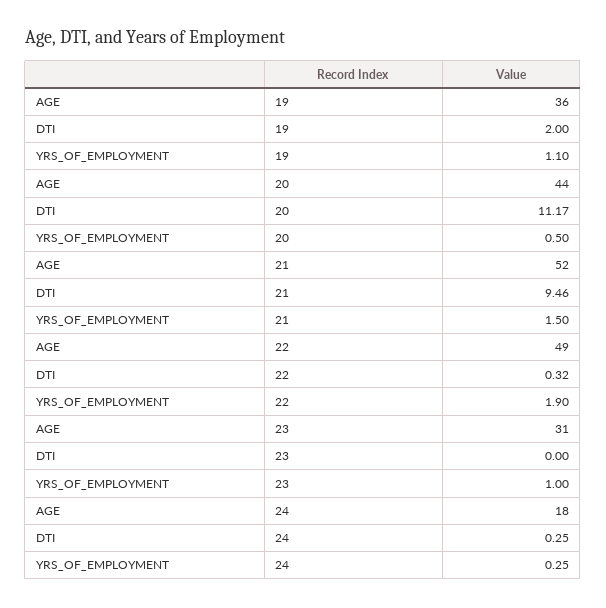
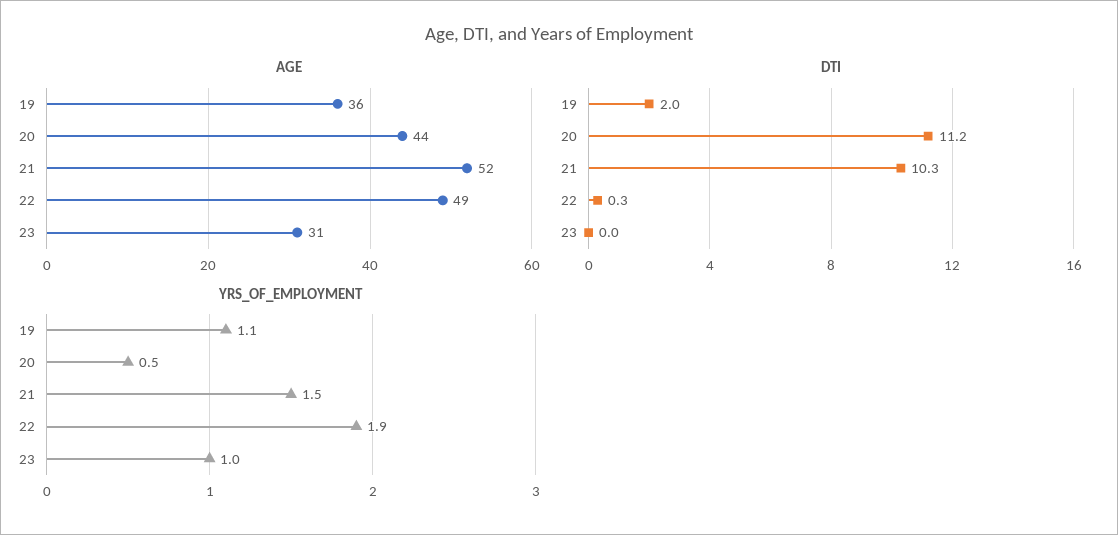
  {
    "AGE": {
      "19": 36,
      "20": 44,
      "21": 52,
      "22": 49,
-     "23": 31,
+     "23": 31
-     "24": 18
    },
    "DTI": {
      "19": 2,
      "20": 11.17,
-     "21": 9.46,
+     "21": 10.3,
      "22": 0.32,
-     "23": 0,
+     "23": 0
-     "24": 0.25
    },
    "YRS_OF_EMPLOYMENT": {
      "19": 1.1,
      "20": 0.5,
      "21": 1.5,
      "22": 1.9,
-     "23": 1,
+     "23": 1
-     "24": 0.25
    }
  }

